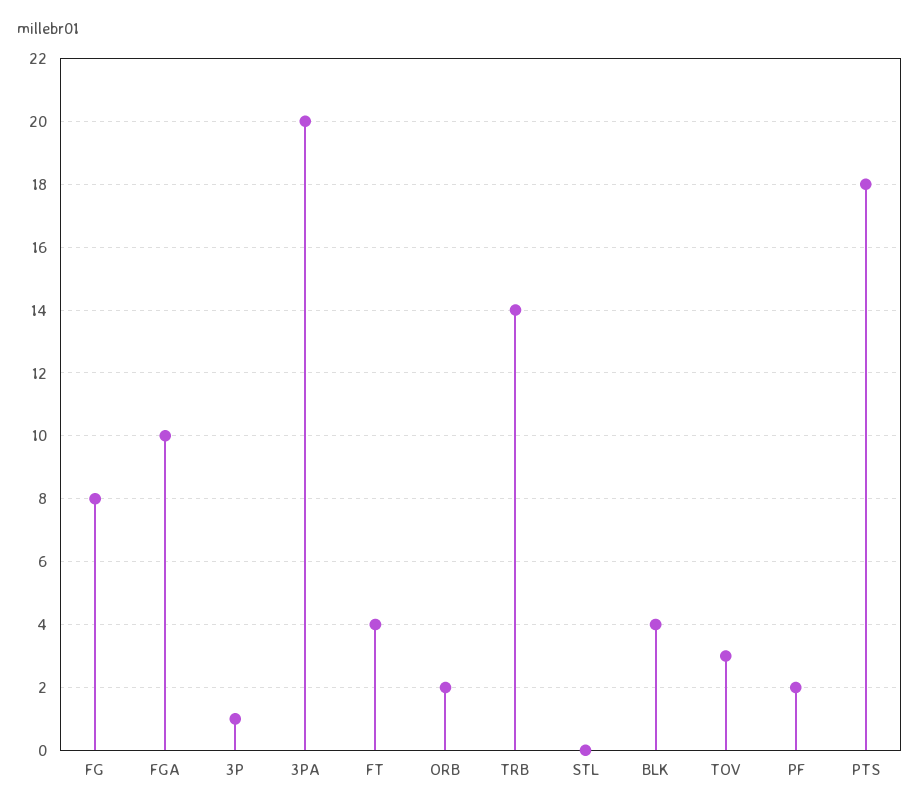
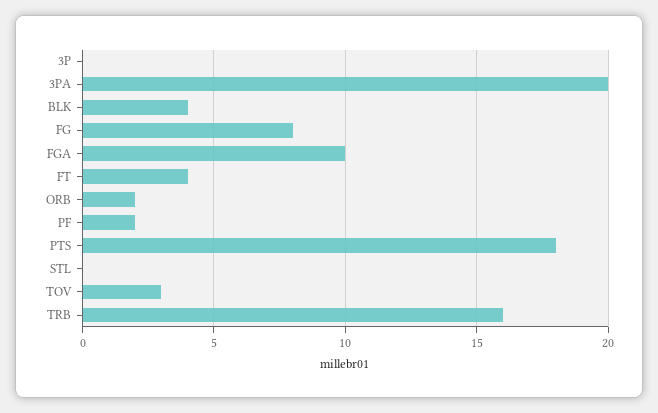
  {
    "FG": 8,
    "FGA": 10,
-   "3P": 1,
+   "3P": 0,
    "3PA": 20,
    "FT": 4,
    "ORB": 2,
-   "TRB": 14,
+   "TRB": 16,
    "STL": 0,
    "BLK": 4,
    "TOV": 3,
    "PF": 2,
    "PTS": 18
  }

